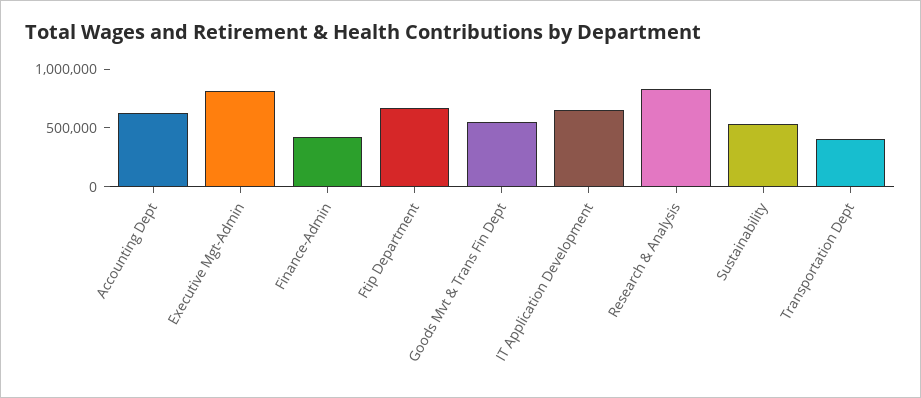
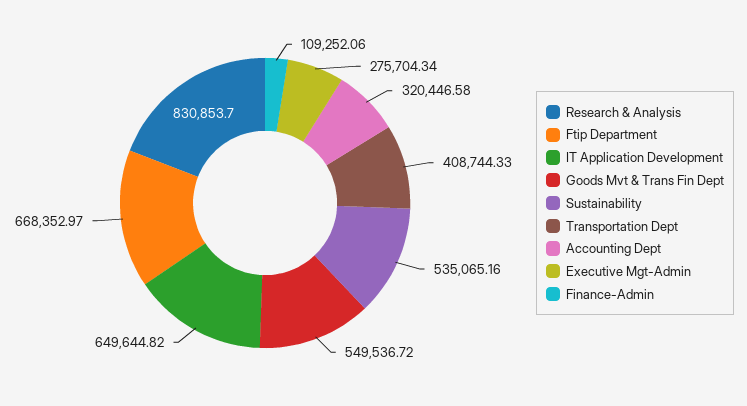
  {
-   "Accounting Dept": 600000,
+   "Accounting Dept": 320446.58,
-   "Executive Mgt-Admin": 800000,
+   "Executive Mgt-Admin": 275704.34,
-   "Finance-Admin": 400000,
+   "Finance-Admin": 109252.06,
    "Ftip Department": 668352.97,
    "Goods Mvt & Trans Fin Dept": 549536.72,
    "IT Application Development": 649644.82,
    "Research & Analysis": 830853.7,
    "Sustainability": 535065.16,
    "Transportation Dept": 408744.33
  }

